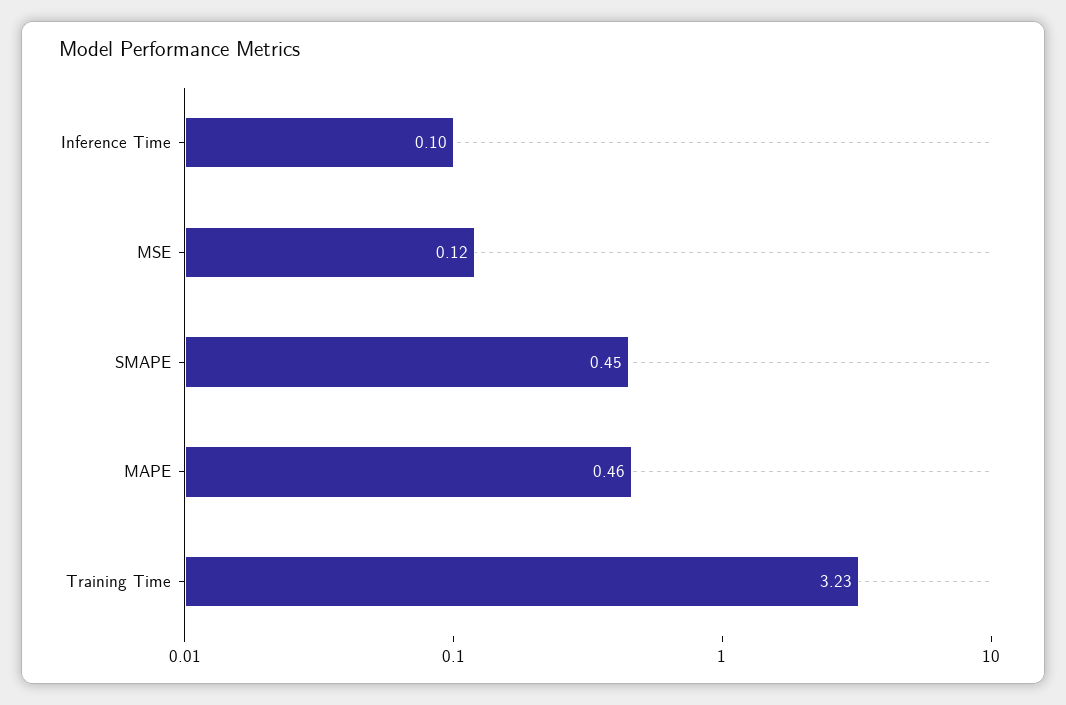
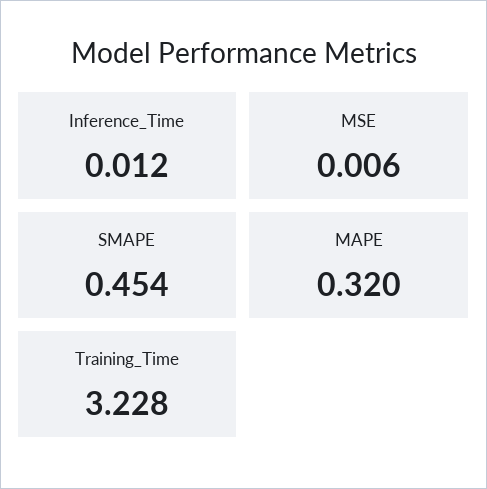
  {
-   "Inference Time": 0.1,
+   "Inference Time": 0.012,
-   "MSE": 0.12,
+   "MSE": 0.006,
    "SMAPE": 0.454,
-   "MAPE": 0.46,
+   "MAPE": 0.32,
    "Training Time": 3.228
  }

